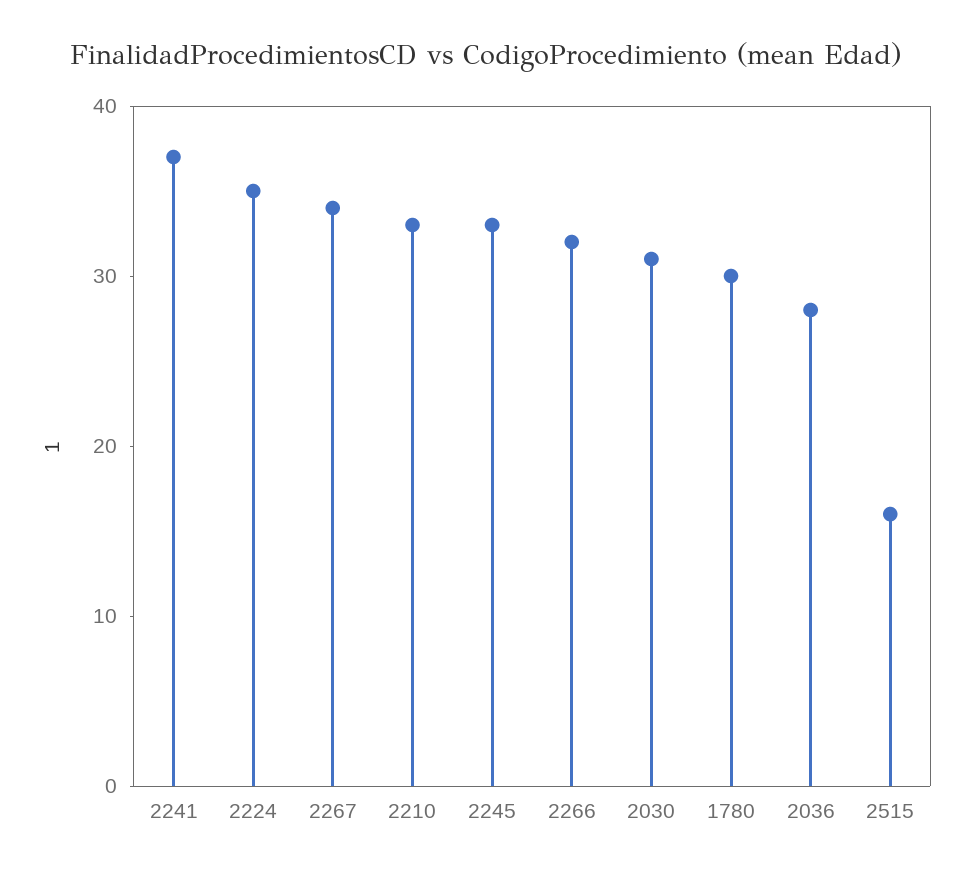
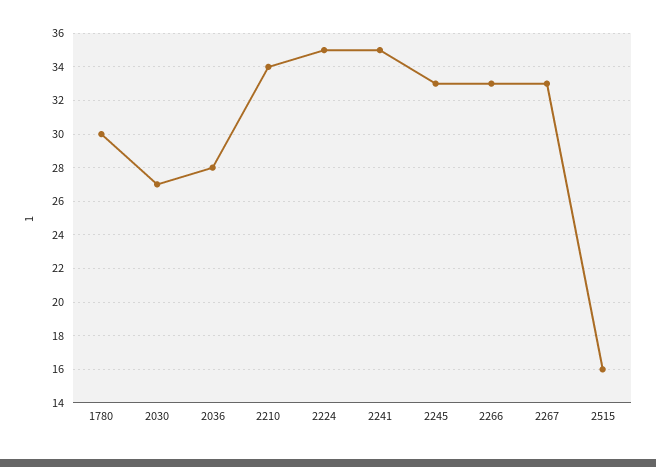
  {
-   "2241": 37,
+   "2241": 35,
    "2224": 35,
-   "2267": 34,
+   "2267": 33,
-   "2210": 33,
+   "2210": 34,
    "2245": 33,
-   "2266": 32,
+   "2266": 33,
-   "2030": 31,
+   "2030": 27,
    "1780": 30,
    "2036": 28,
    "2515": 16
  }

